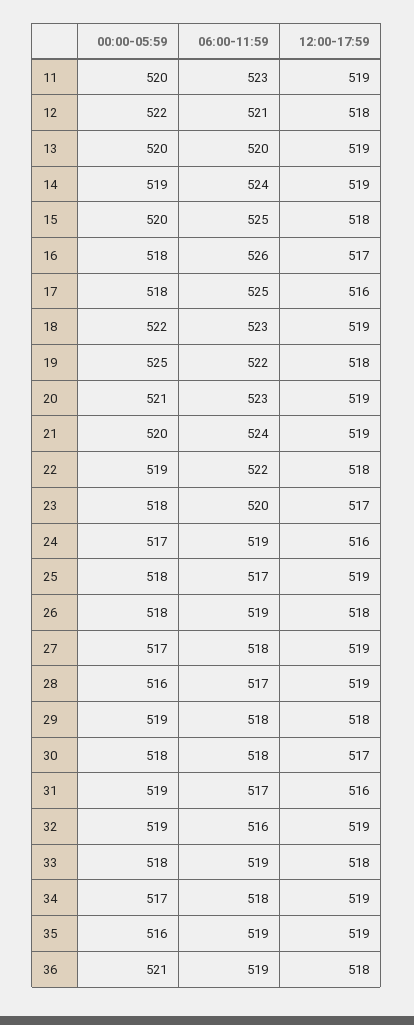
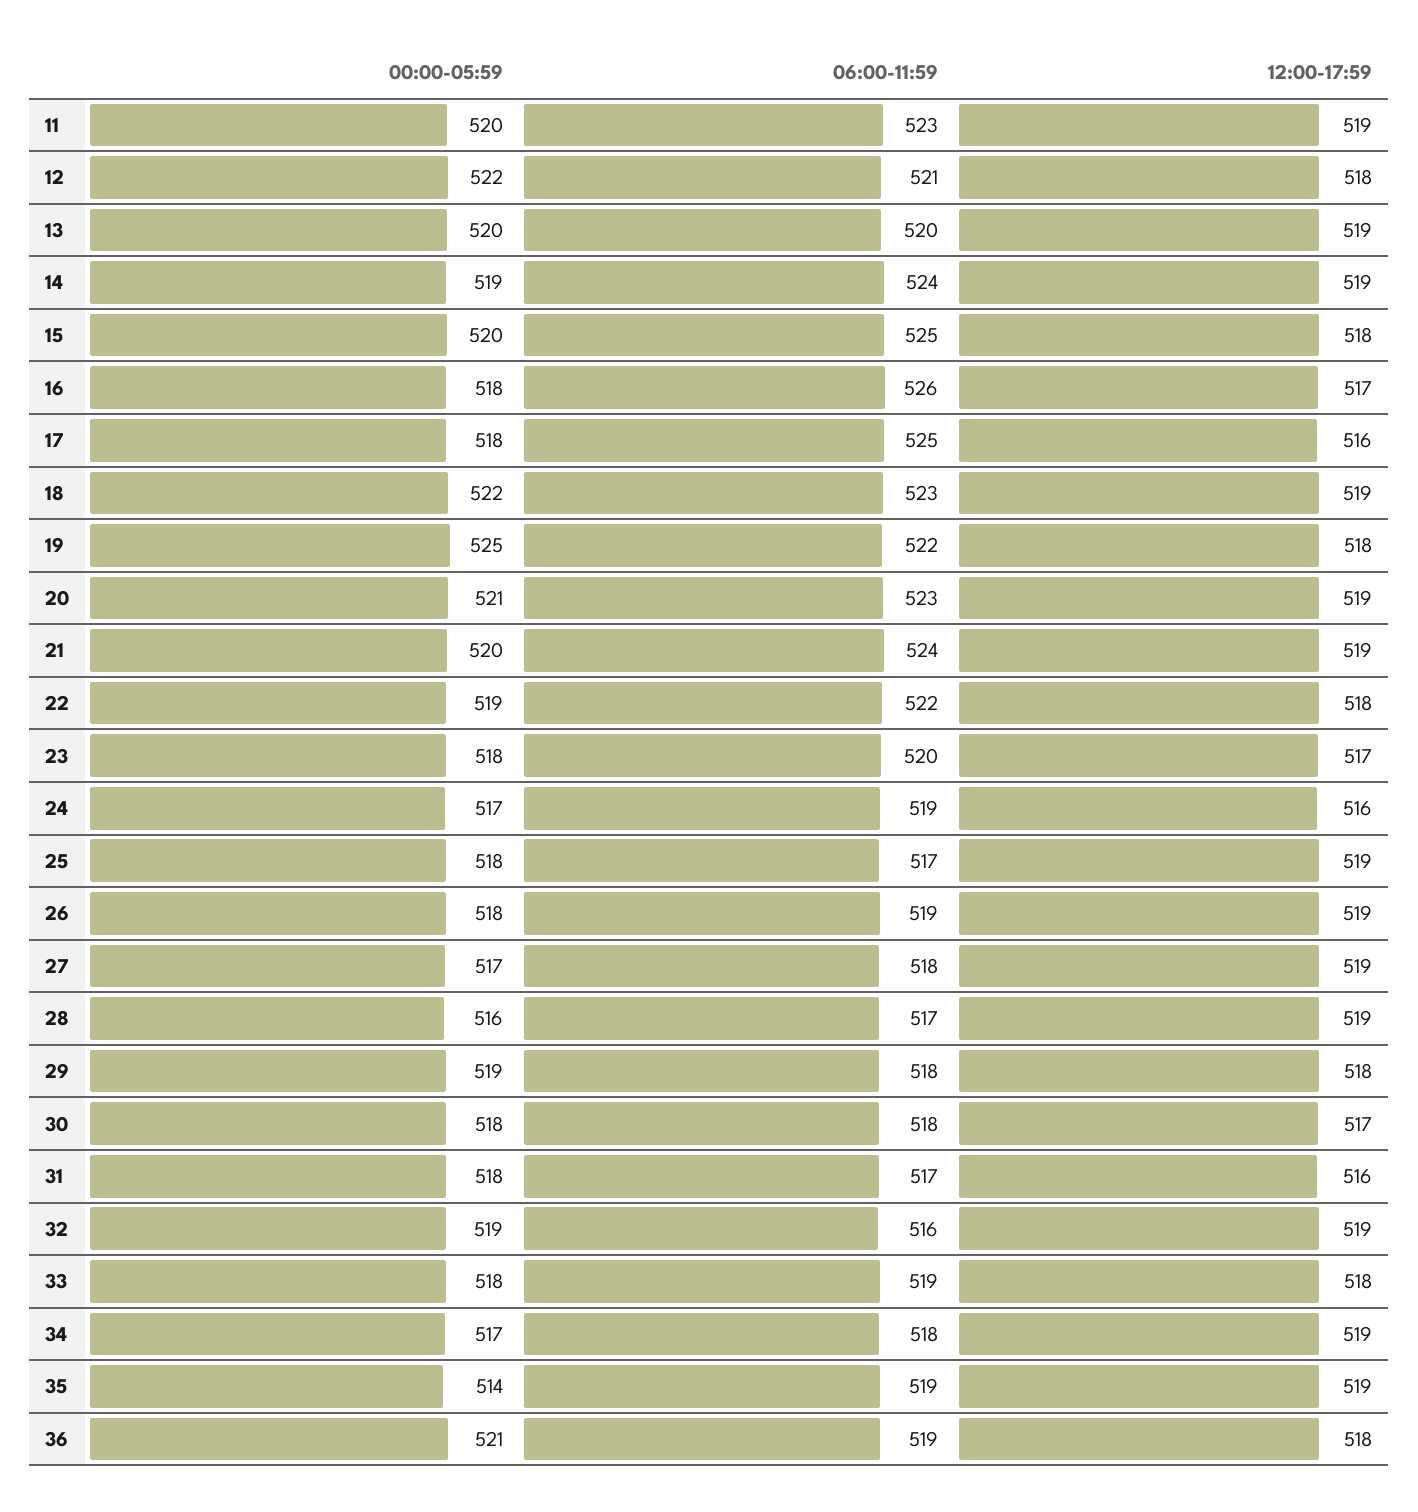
  {
    "00:00-05:59": {
      "11": 520,
      "12": 522,
      "13": 520,
      "14": 519,
      "15": 520,
      "16": 518,
      "17": 518,
      "18": 522,
      "19": 525,
      "20": 521,
      "21": 520,
      "22": 519,
      "23": 518,
      "24": 517,
      "25": 518,
      "26": 518,
      "27": 517,
      "28": 516,
      "29": 519,
      "30": 518,
-     "31": 519,
+     "31": 518,
      "32": 519,
      "33": 518,
      "34": 517,
-     "35": 516,
+     "35": 514,
      "36": 521
    },
    "06:00-11:59": {
      "11": 523,
      "12": 521,
      "13": 520,
      "14": 524,
      "15": 525,
      "16": 526,
      "17": 525,
      "18": 523,
      "19": 522,
      "20": 523,
      "21": 524,
      "22": 522,
      "23": 520,
      "24": 519,
      "25": 517,
      "26": 519,
      "27": 518,
      "28": 517,
      "29": 518,
      "30": 518,
      "31": 517,
      "32": 516,
      "33": 519,
      "34": 518,
      "35": 519,
      "36": 519
    },
    "12:00-17:59": {
      "11": 519,
      "12": 518,
      "13": 519,
      "14": 519,
      "15": 518,
      "16": 517,
      "17": 516,
      "18": 519,
      "19": 518,
      "20": 519,
      "21": 519,
      "22": 518,
      "23": 517,
      "24": 516,
      "25": 519,
-     "26": 518,
+     "26": 519,
      "27": 519,
      "28": 519,
      "29": 518,
      "30": 517,
      "31": 516,
      "32": 519,
      "33": 518,
      "34": 519,
      "35": 519,
      "36": 518
    }
  }

